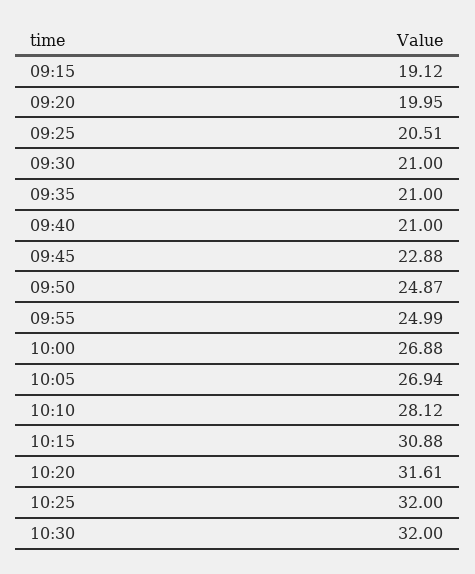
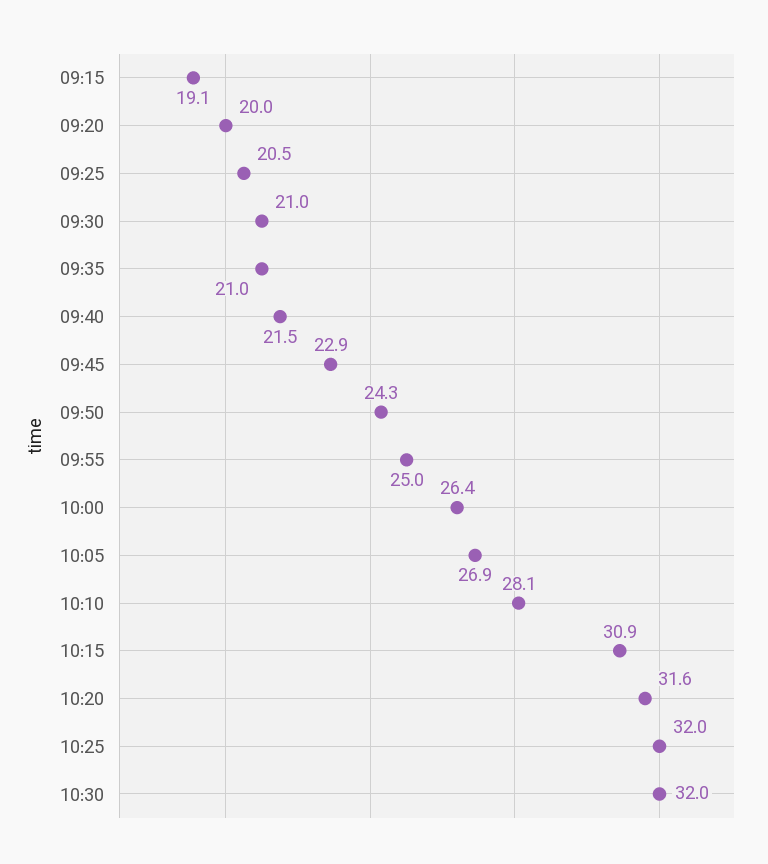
  {
    "09:15": 19.12,
    "09:20": 19.95,
    "09:25": 20.51,
    "09:30": 21,
    "09:35": 21,
-   "09:40": 21,
+   "09:40": 21.5,
    "09:45": 22.88,
-   "09:50": 24.87,
+   "09:50": 24.3,
    "09:55": 24.99,
-   "10:00": 26.88,
+   "10:00": 26.4,
    "10:05": 26.94,
    "10:10": 28.12,
    "10:15": 30.88,
    "10:20": 31.61,
    "10:25": 32,
    "10:30": 32
  }

